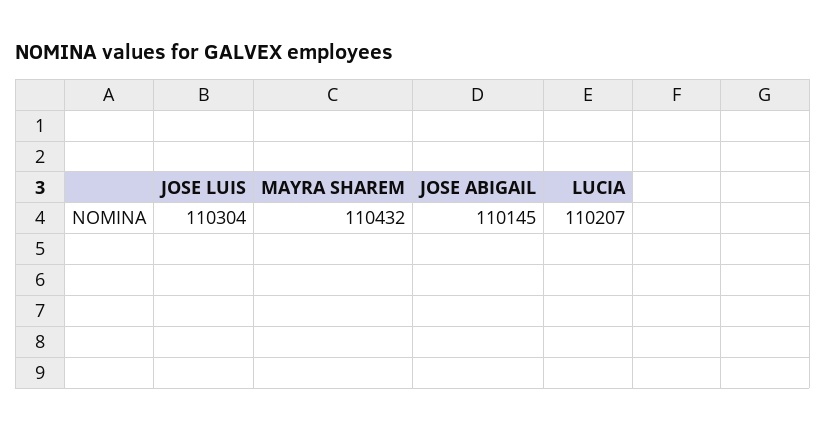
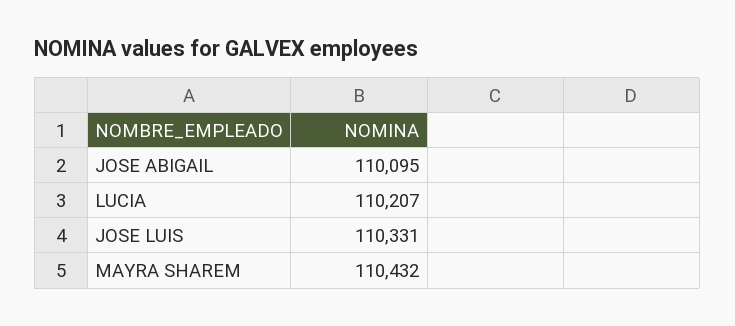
  {
-   "JOSE LUIS": 110304,
+   "JOSE LUIS": 110331,
    "MAYRA SHAREM": 110432,
-   "JOSE ABIGAIL": 110145,
+   "JOSE ABIGAIL": 110095,
    "LUCIA": 110207
  }

